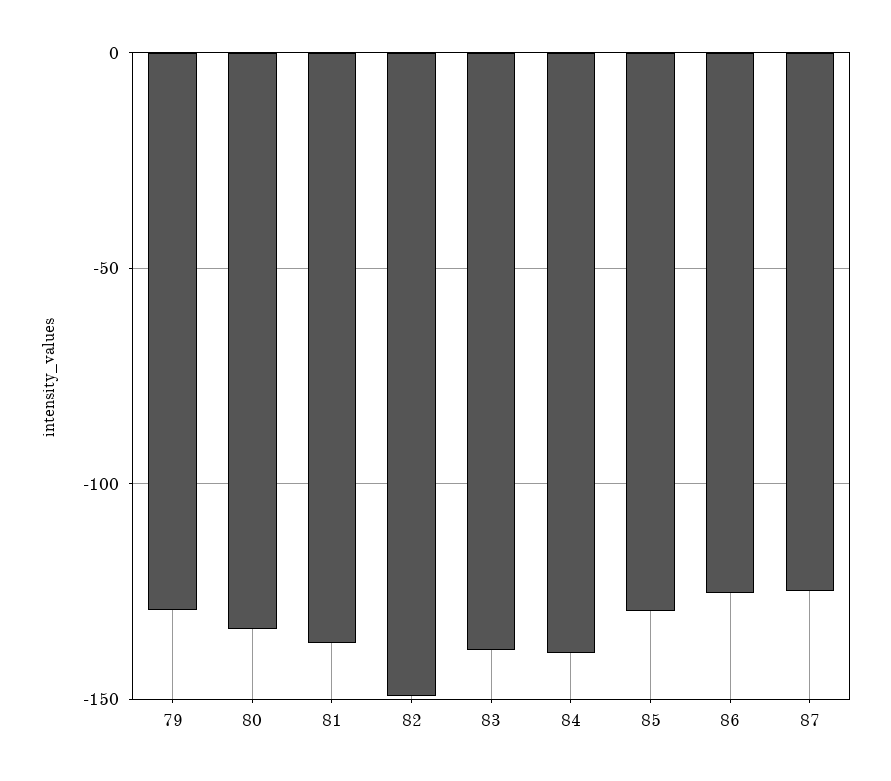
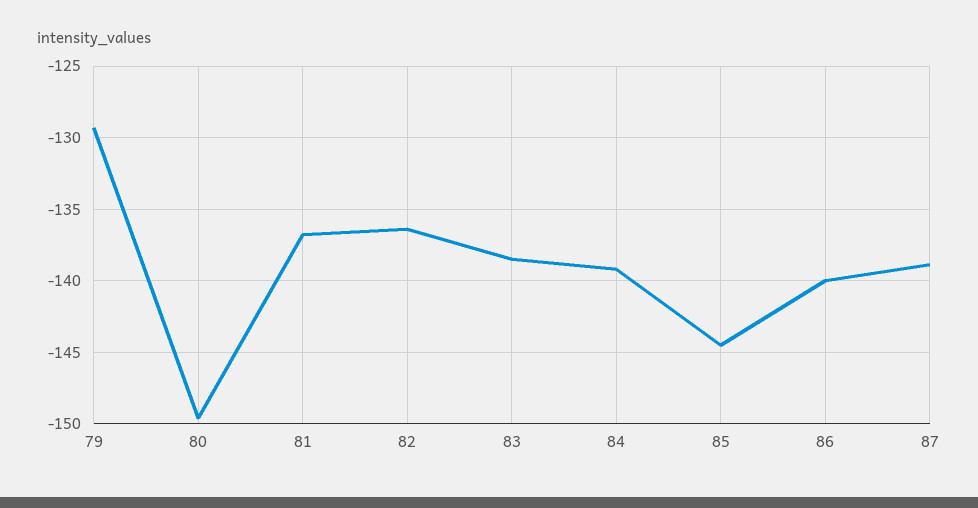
  {
    "79": -129.5,
-   "80": -135,
+   "80": -149.5,
    "81": -137,
-   "82": -150,
+   "82": -136.5,
    "83": -138.5,
    "84": -139,
-   "85": -130,
+   "85": -144.5,
-   "86": -125,
+   "86": -140,
-   "87": -125
+   "87": -139
  }

